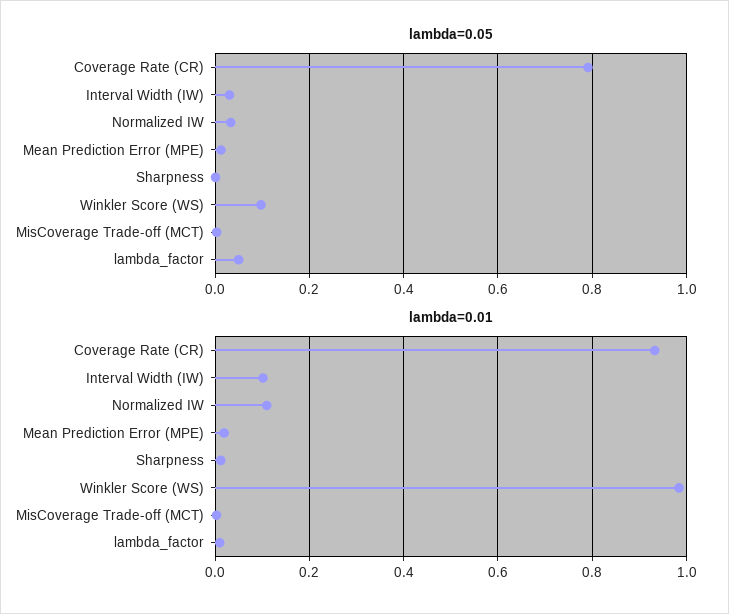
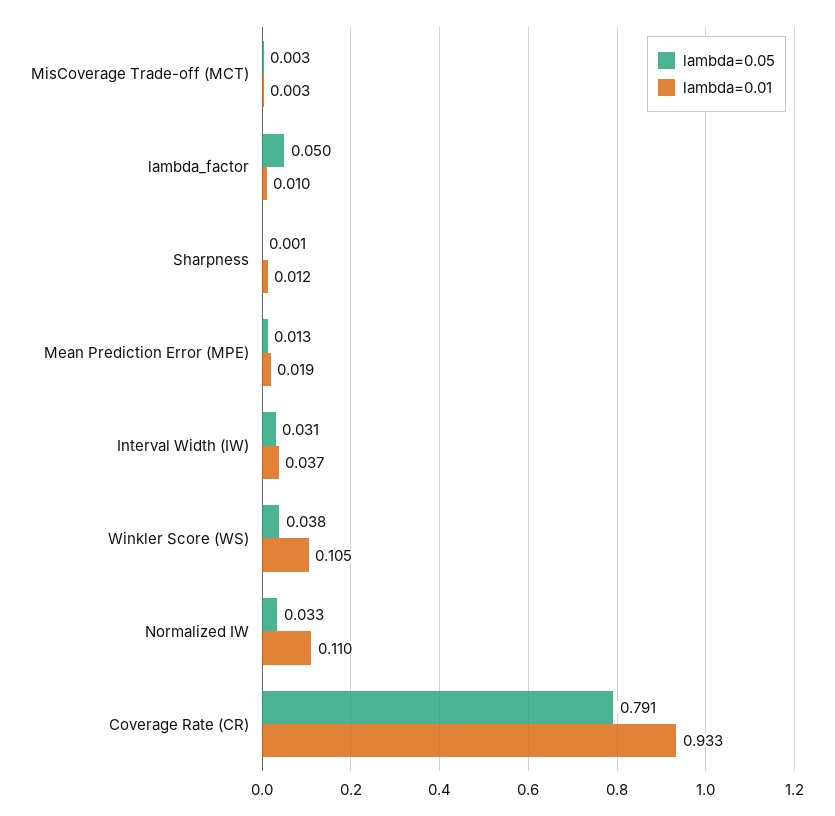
  {
    "lambda=0.05": {
      "Coverage Rate (CR)": 0.791,
      "Interval Width (IW)": 0.031,
      "Normalized IW": 0.033,
      "Mean Prediction Error (MPE)": 0.013,
      "Sharpness": 0.001,
-     "Winkler Score (WS)": 0.1,
+     "Winkler Score (WS)": 0.038,
      "MisCoverage Trade-off (MCT)": 0.003,
      "lambda_factor": 0.05
    },
    "lambda=0.01": {
      "Coverage Rate (CR)": 0.933,
-     "Interval Width (IW)": 0.1,
+     "Interval Width (IW)": 0.037,
      "Normalized IW": 0.11,
      "Mean Prediction Error (MPE)": 0.019,
      "Sharpness": 0.012,
-     "Winkler Score (WS)": 0.98,
+     "Winkler Score (WS)": 0.105,
      "MisCoverage Trade-off (MCT)": 0.003,
      "lambda_factor": 0.01
    }
  }

